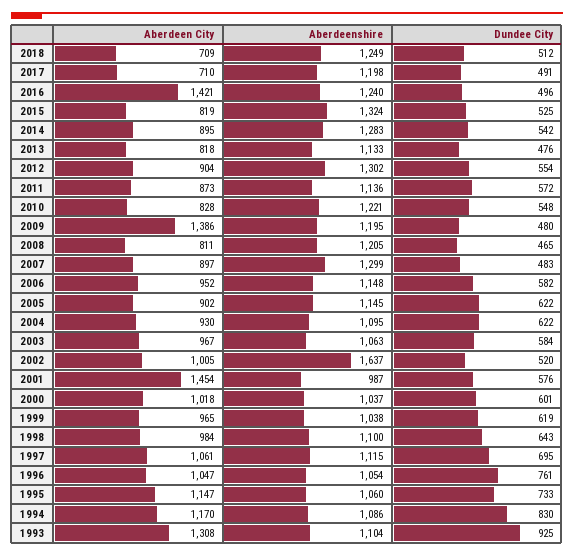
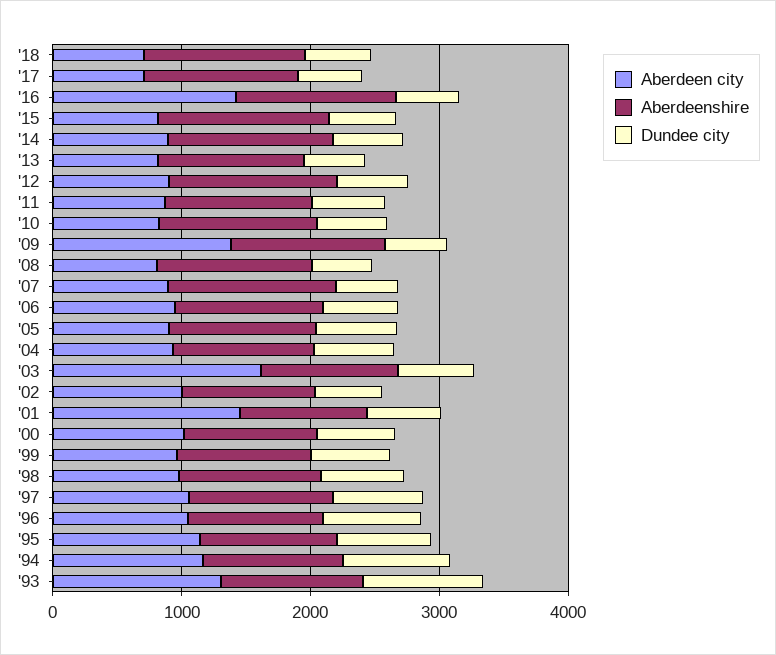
  {
    "Aberdeen City": {
      "2018": 709,
      "2017": 710,
      "2016": 1421,
      "2015": 819,
      "2014": 895,
      "2013": 818,
      "2012": 904,
      "2011": 873,
      "2010": 828,
      "2009": 1386,
      "2008": 811,
      "2007": 897,
      "2006": 952,
      "2005": 902,
      "2004": 930,
-     "2003": 967,
+     "2003": 1600,
      "2002": 1005,
      "2001": 1454,
      "2000": 1018,
      "1999": 965,
      "1998": 984,
      "1997": 1061,
      "1996": 1047,
      "1995": 1147,
      "1994": 1170,
      "1993": 1308
    },
    "Aberdeenshire": {
      "2018": 1249,
      "2017": 1198,
      "2016": 1240,
      "2015": 1324,
      "2014": 1283,
      "2013": 1133,
      "2012": 1302,
      "2011": 1136,
      "2010": 1221,
      "2009": 1195,
      "2008": 1205,
      "2007": 1299,
      "2006": 1148,
      "2005": 1145,
      "2004": 1095,
      "2003": 1063,
-     "2002": 1637,
+     "2002": 1000,
      "2001": 987,
      "2000": 1037,
      "1999": 1038,
      "1998": 1100,
      "1997": 1115,
      "1996": 1054,
      "1995": 1060,
      "1994": 1086,
      "1993": 1104
    },
    "Dundee City": {
      "2018": 512,
      "2017": 491,
      "2016": 496,
      "2015": 525,
      "2014": 542,
      "2013": 476,
      "2012": 554,
      "2011": 572,
      "2010": 548,
      "2009": 480,
      "2008": 465,
      "2007": 483,
      "2006": 582,
      "2005": 622,
      "2004": 622,
      "2003": 584,
      "2002": 520,
      "2001": 576,
      "2000": 601,
      "1999": 619,
      "1998": 643,
      "1997": 695,
      "1996": 761,
      "1995": 733,
      "1994": 830,
      "1993": 925
    }
  }

